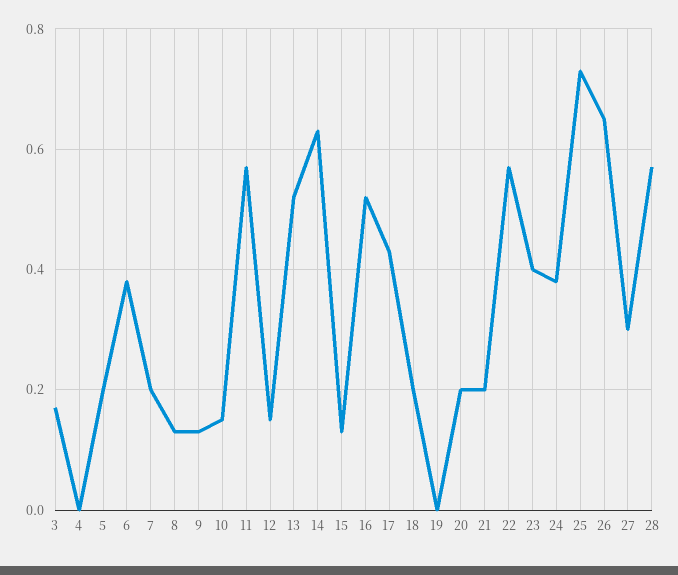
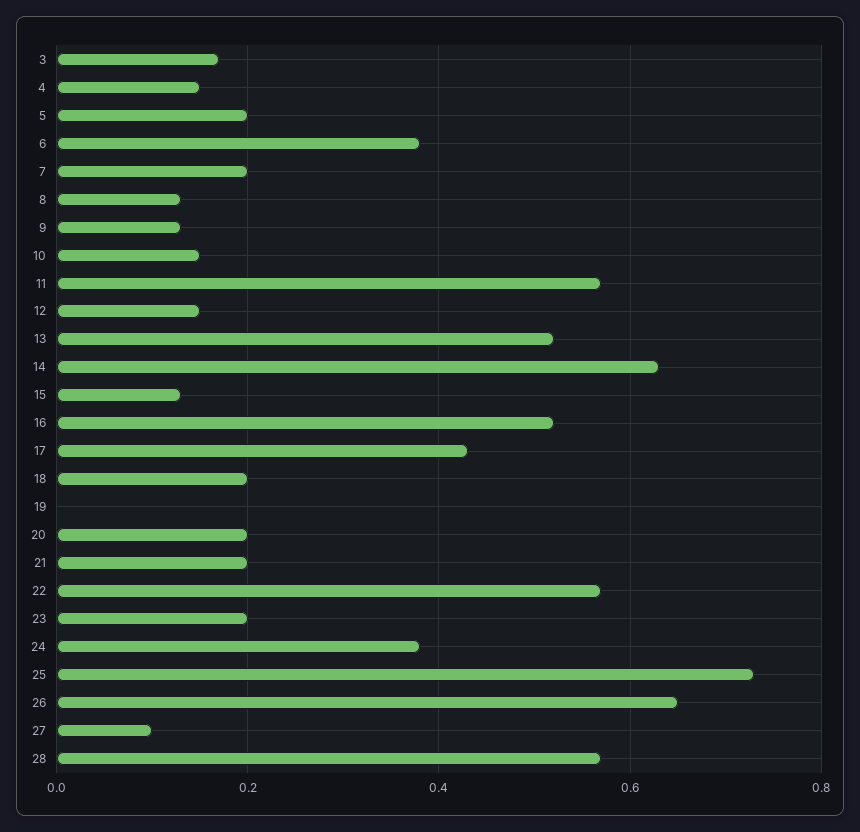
  {
    "3": 0.15,
-   "4": 0,
+   "4": 0.15,
    "5": 0.2,
    "6": 0.4,
    "7": 0.2,
    "8": 0.15,
    "9": 0.15,
    "10": 0.15,
    "11": 0.55,
    "12": 0.15,
    "13": 0.5,
    "14": 0.65,
    "15": 0.15,
    "16": 0.5,
    "17": 0.45,
    "18": 0.2,
    "19": 0,
    "20": 0.2,
    "21": 0.2,
    "22": 0.55,
-   "23": 0.4,
+   "23": 0.2,
    "24": 0.4,
    "25": 0.75,
    "26": 0.65,
-   "27": 0.3,
+   "27": 0.1,
    "28": 0.55
  }

